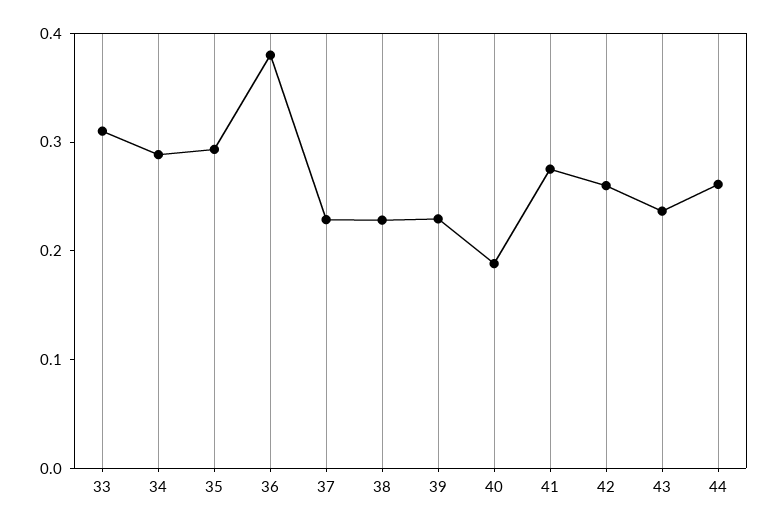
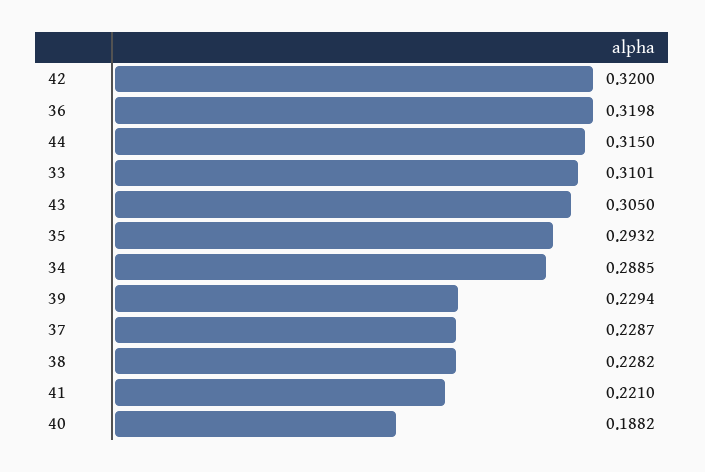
  {
    "33": 0.3101,
    "34": 0.2885,
    "35": 0.2932,
-   "36": 0.38,
+   "36": 0.3198,
    "37": 0.2287,
    "38": 0.2282,
    "39": 0.2294,
    "40": 0.1882,
-   "41": 0.28,
+   "41": 0.221,
-   "42": 0.26,
+   "42": 0.32,
-   "43": 0.24,
+   "43": 0.305,
-   "44": 0.26
+   "44": 0.315
  }

